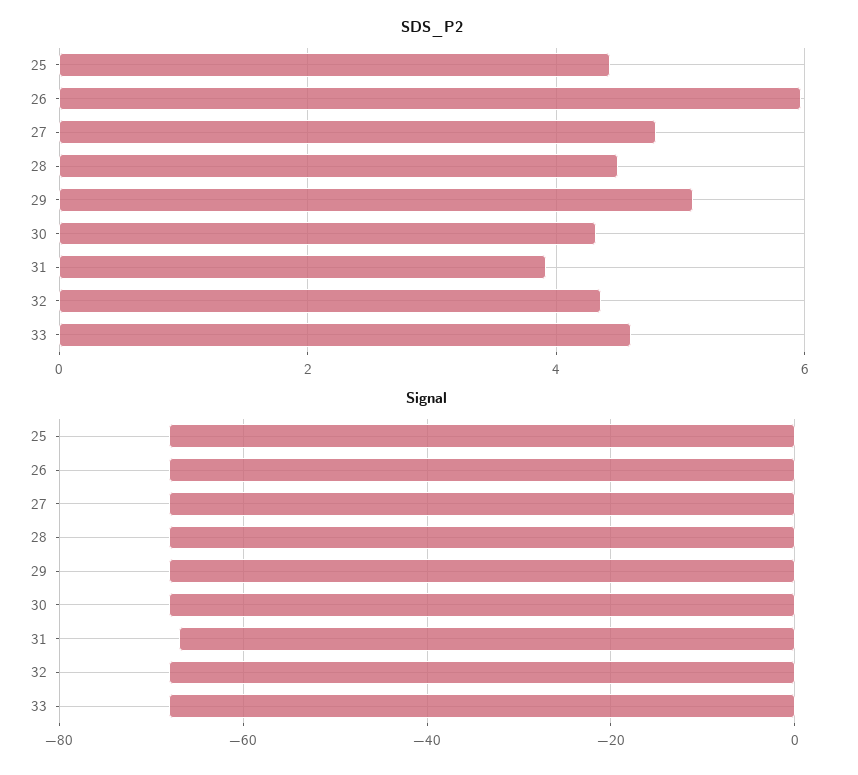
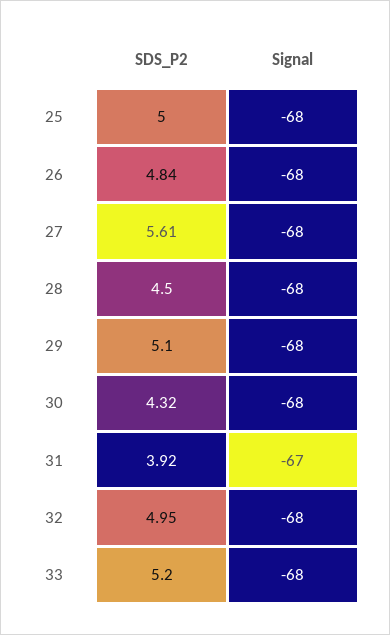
  {
    "SDS_P2": {
-     "25": 4.4,
+     "25": 5,
-     "26": 6,
+     "26": 4.84,
-     "27": 4.8,
+     "27": 5.61,
      "28": 4.5,
      "29": 5.1,
      "30": 4.32,
      "31": 3.92,
-     "32": 4.4,
+     "32": 4.95,
-     "33": 4.6
+     "33": 5.2
    },
    "Signal": {
      "25": -68,
      "26": -68,
      "27": -68,
      "28": -68,
      "29": -68,
      "30": -68,
      "31": -67,
      "32": -68,
      "33": -68
    }
  }

